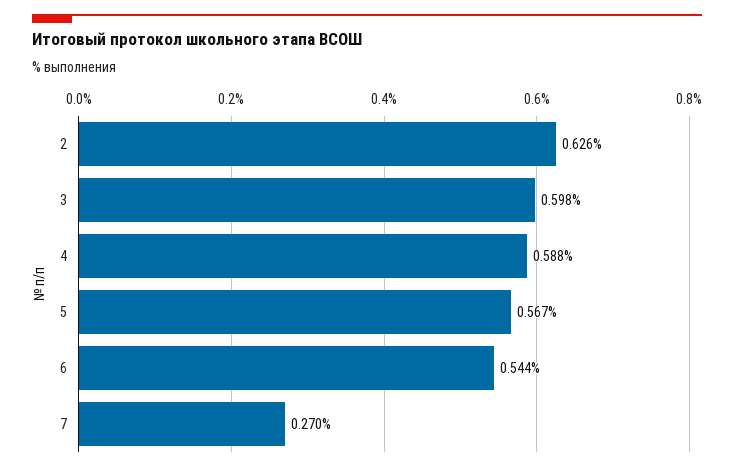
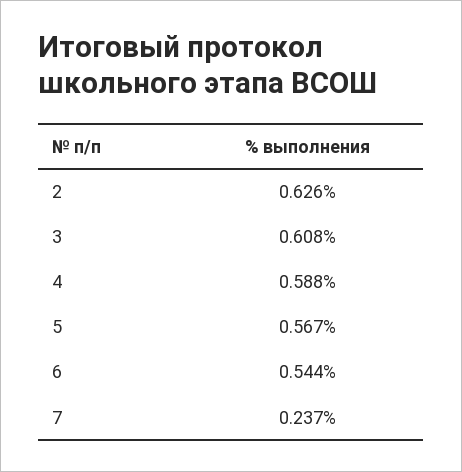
  {
    "2": 0.626,
-   "3": 0.598,
+   "3": 0.608,
    "4": 0.588,
    "5": 0.567,
    "6": 0.544,
-   "7": 0.27
+   "7": 0.237
  }

